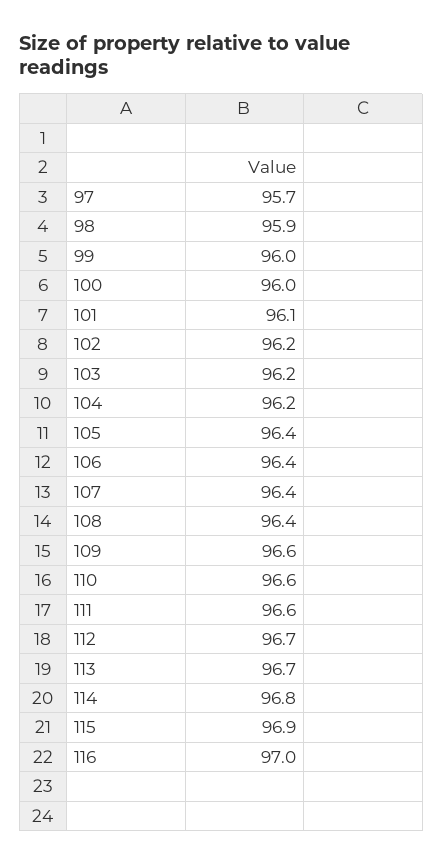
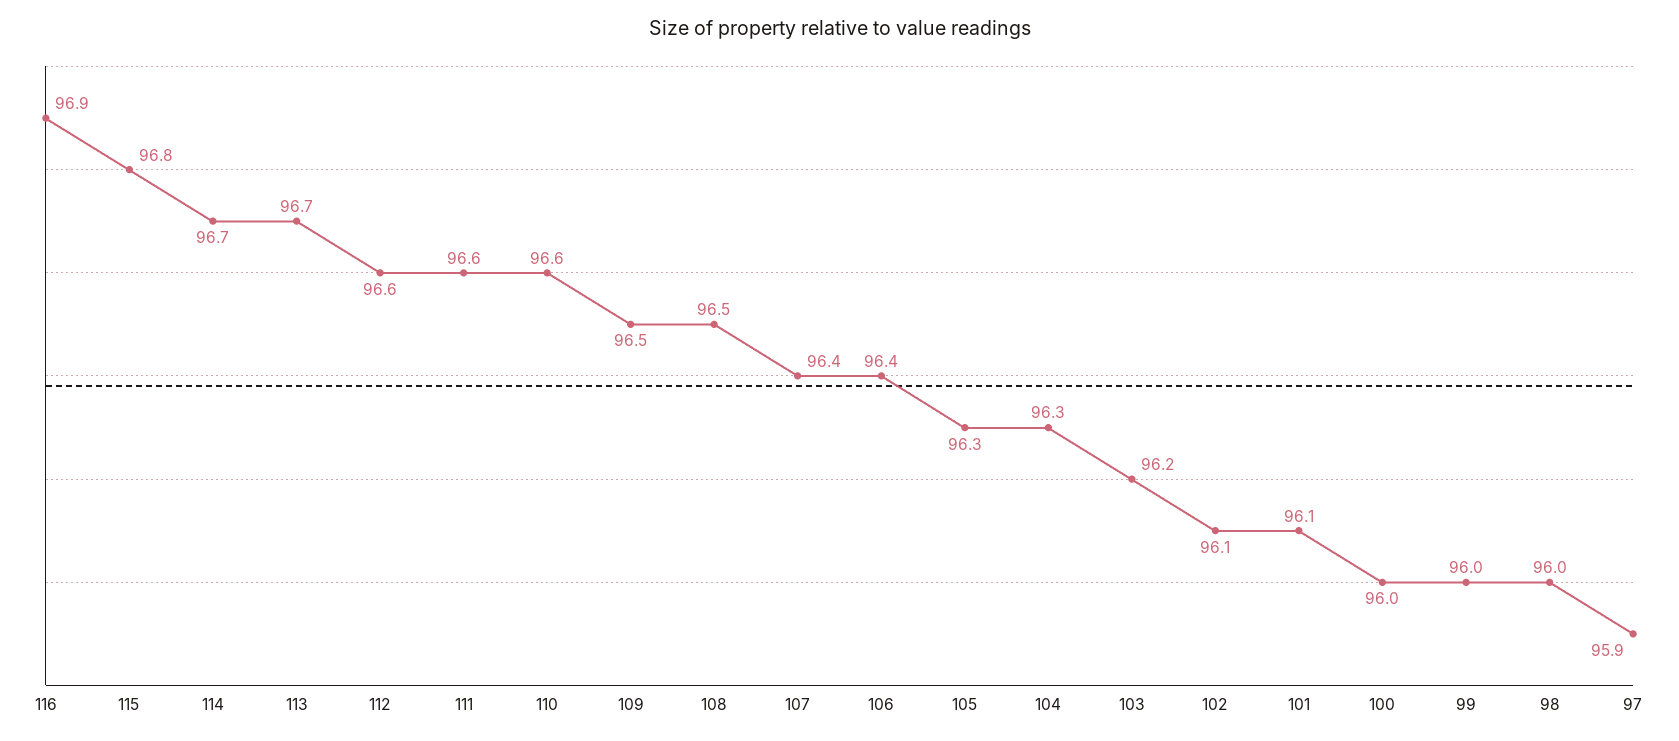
  {
-   "97": 95.7,
+   "97": 95.9,
-   "98": 95.9,
+   "98": 96,
    "99": 96,
    "100": 96,
    "101": 96.1,
-   "102": 96.2,
+   "102": 96.1,
    "103": 96.2,
-   "104": 96.2,
+   "104": 96.3,
-   "105": 96.4,
+   "105": 96.3,
    "106": 96.4,
    "107": 96.4,
-   "108": 96.4,
+   "108": 96.5,
-   "109": 96.6,
+   "109": 96.5,
    "110": 96.6,
    "111": 96.6,
-   "112": 96.7,
+   "112": 96.6,
    "113": 96.7,
-   "114": 96.8,
+   "114": 96.7,
-   "115": 96.9,
+   "115": 96.8,
-   "116": 97
+   "116": 96.9
  }

